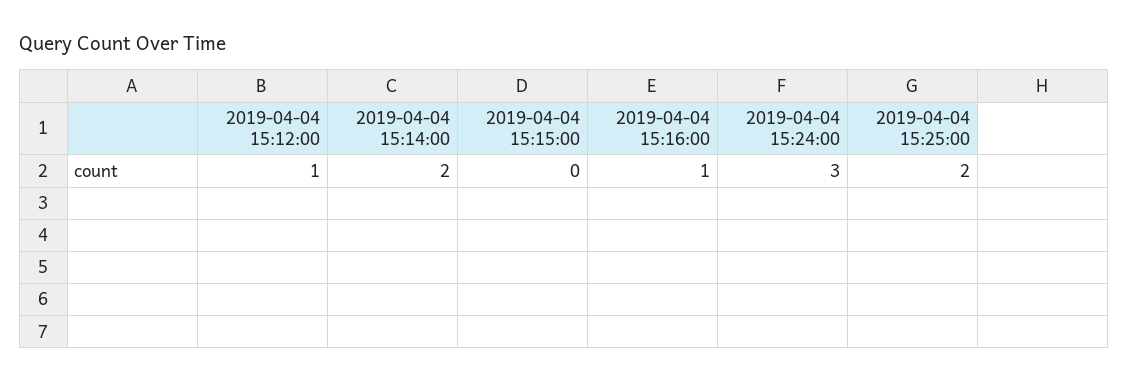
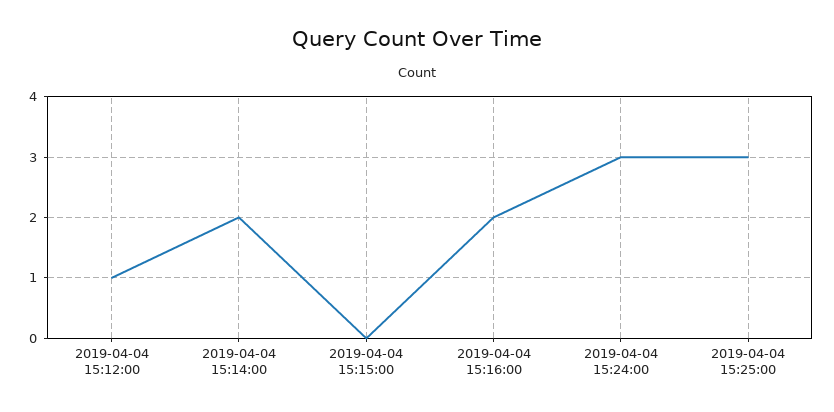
  {
    "2019-04-04 15:12:00": 1,
    "2019-04-04 15:14:00": 2,
    "2019-04-04 15:15:00": 0,
-   "2019-04-04 15:16:00": 1,
+   "2019-04-04 15:16:00": 2,
    "2019-04-04 15:24:00": 3,
-   "2019-04-04 15:25:00": 2
+   "2019-04-04 15:25:00": 3
  }

